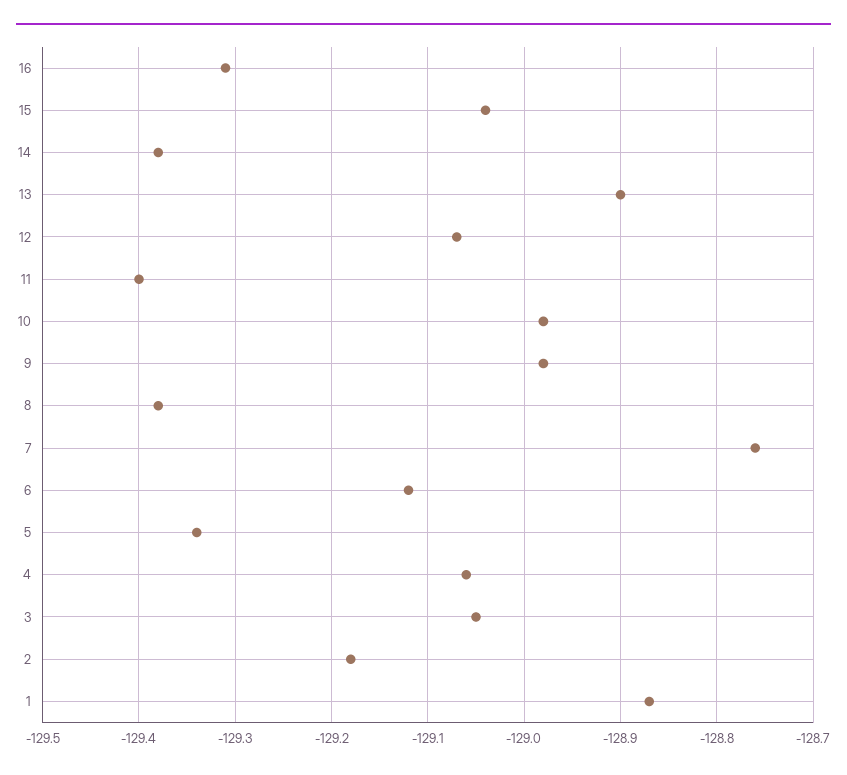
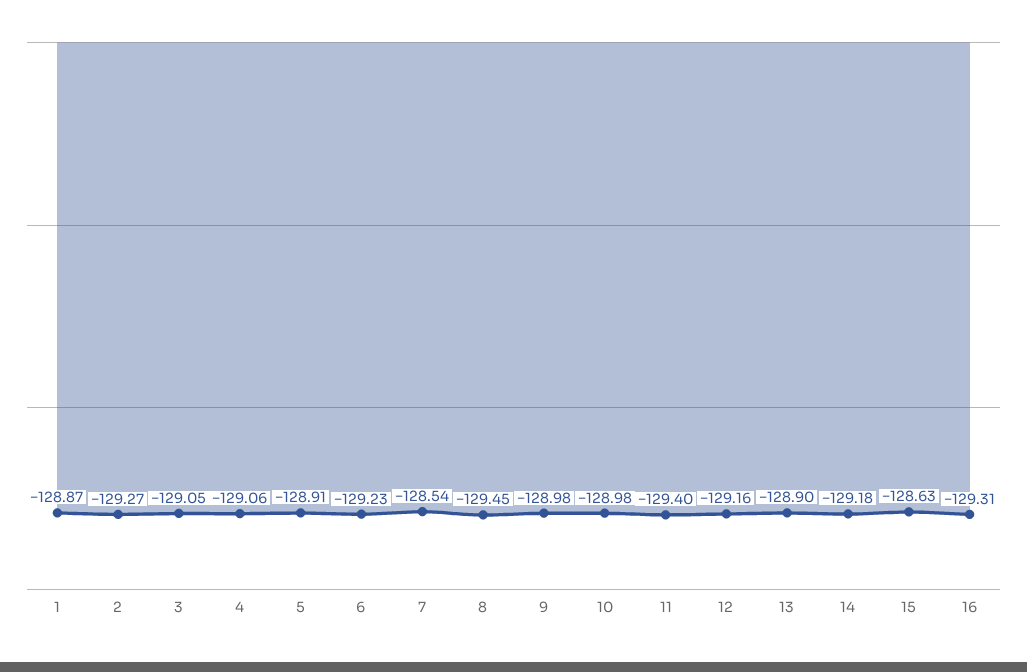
  {
    "16": -129.31,
-   "15": -129.04,
+   "15": -128.63,
-   "14": -129.38,
+   "14": -129.18,
    "13": -128.9,
-   "12": -129.07,
+   "12": -129.16,
    "11": -129.4,
    "10": -128.98,
    "9": -128.98,
-   "8": -129.38,
+   "8": -129.45,
-   "7": -128.76,
+   "7": -128.54,
-   "6": -129.12,
+   "6": -129.23,
-   "5": -129.34,
+   "5": -128.91,
    "4": -129.06,
    "3": -129.05,
-   "2": -129.18,
+   "2": -129.27,
    "1": -128.87
  }

